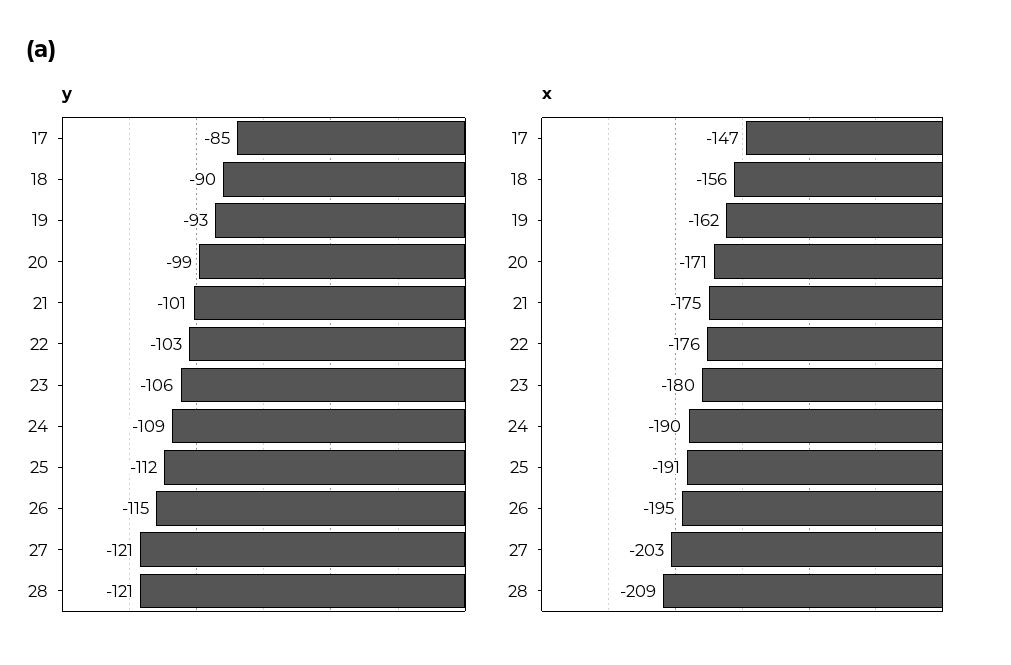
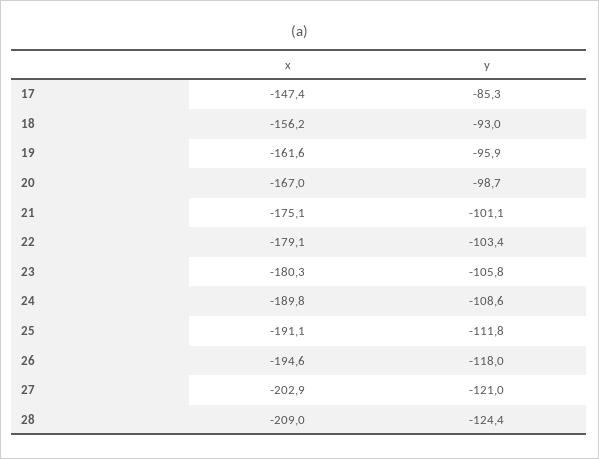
  {
    "y": {
      "17": -85.3,
-     "18": -90,
+     "18": -93,
-     "19": -93,
+     "19": -95.9,
      "20": -98.7,
      "21": -101.1,
      "22": -103.4,
      "23": -105.8,
      "24": -108.6,
      "25": -111.8,
-     "26": -115,
+     "26": -118,
      "27": -121,
-     "28": -121
+     "28": -124.4
    },
    "x": {
      "17": -147.4,
      "18": -156.2,
      "19": -161.6,
-     "20": -171,
+     "20": -167,
      "21": -175.1,
-     "22": -176,
+     "22": -179.1,
      "23": -180.3,
      "24": -189.8,
      "25": -191.1,
      "26": -194.6,
      "27": -202.9,
      "28": -209
    }
  }

